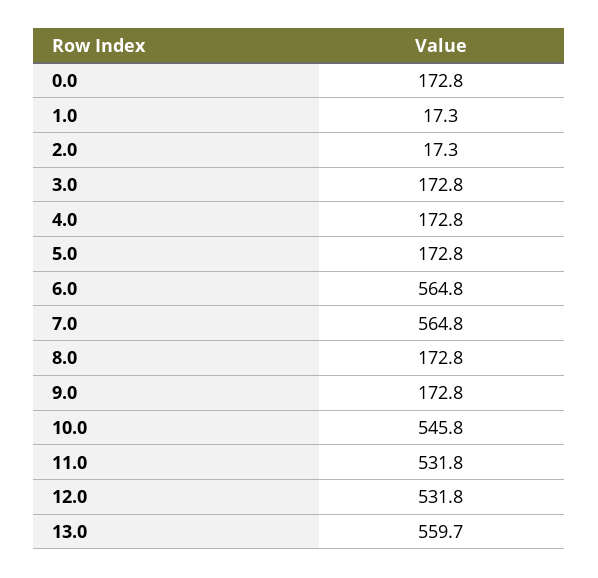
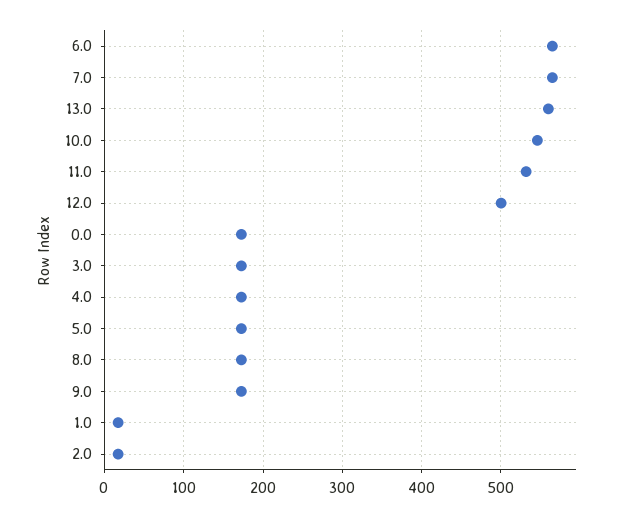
  {
    "0.0": 172.8,
    "1.0": 17.3,
    "2.0": 17.3,
    "3.0": 172.8,
    "4.0": 172.8,
    "5.0": 172.8,
    "6.0": 564.8,
    "7.0": 564.8,
    "8.0": 172.8,
    "9.0": 172.8,
    "10.0": 545.8,
    "11.0": 531.8,
-   "12.0": 531.8,
+   "12.0": 500,
    "13.0": 559.7
  }

